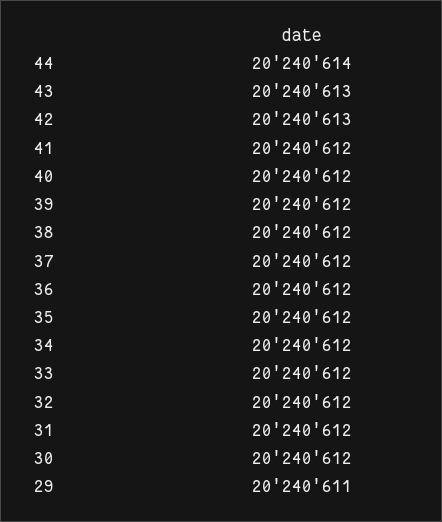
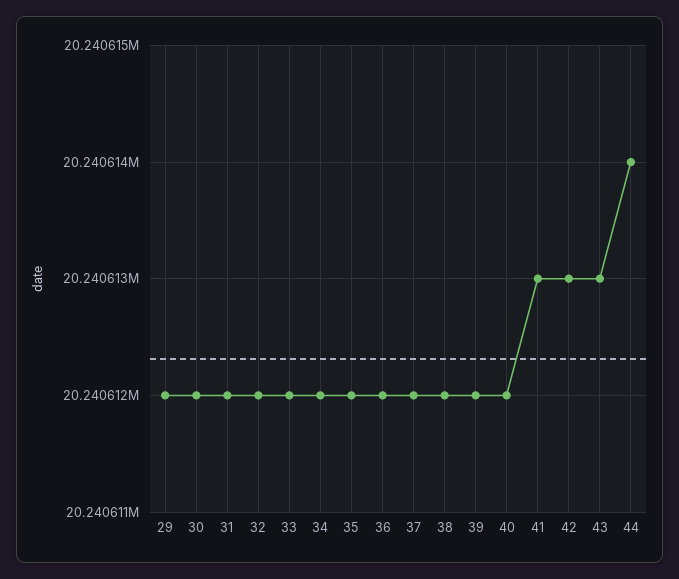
  {
    "44": 20240614,
    "43": 20240613,
    "42": 20240613,
-   "41": 20240612,
+   "41": 20240613,
    "40": 20240612,
    "39": 20240612,
    "38": 20240612,
    "37": 20240612,
    "36": 20240612,
    "35": 20240612,
    "34": 20240612,
    "33": 20240612,
    "32": 20240612,
    "31": 20240612,
    "30": 20240612,
-   "29": 20240611
+   "29": 20240612
  }

